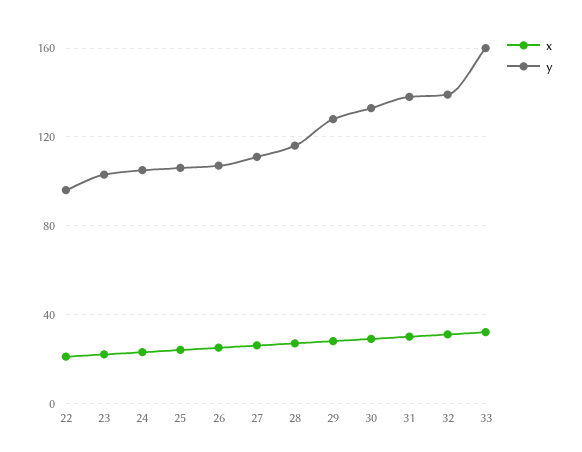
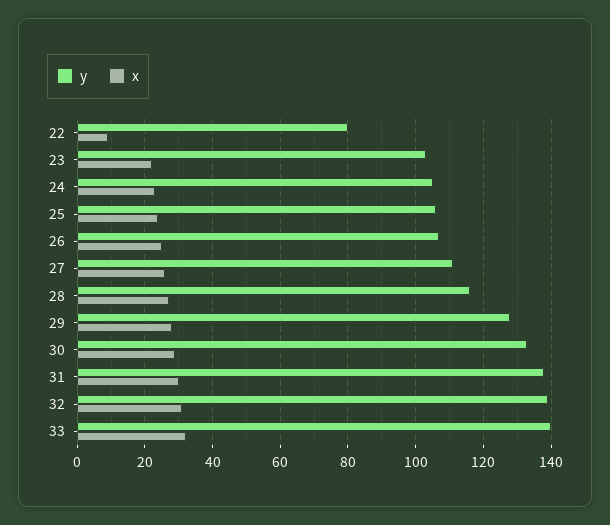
  {
    "x": {
-     "22": 20,
+     "22": 10,
      "23": 20,
      "24": 25,
      "25": 25,
      "26": 25,
      "27": 25,
      "28": 25,
      "29": 30,
      "30": 30,
      "31": 30,
      "32": 30,
      "33": 30
    },
    "y": {
-     "22": 95,
+     "22": 80,
      "23": 105,
      "24": 105,
      "25": 105,
      "26": 105,
      "27": 110,
      "28": 115,
      "29": 130,
      "30": 135,
      "31": 140,
      "32": 140,
-     "33": 160
+     "33": 140
    }
  }

